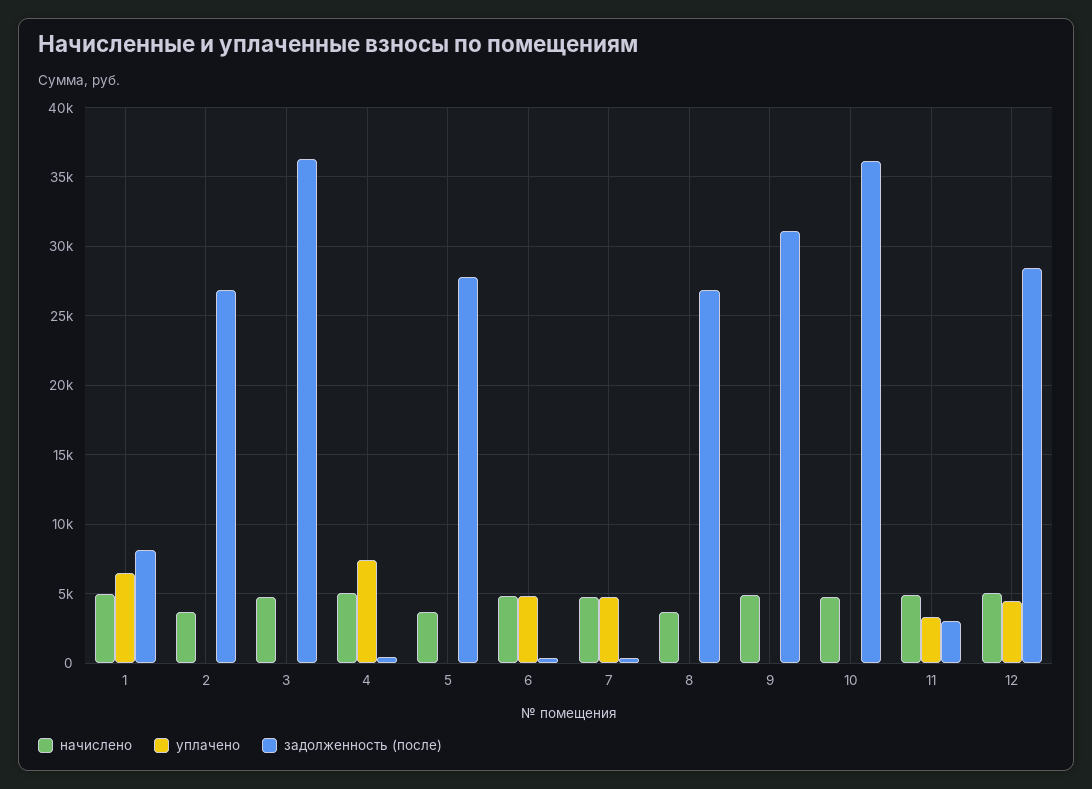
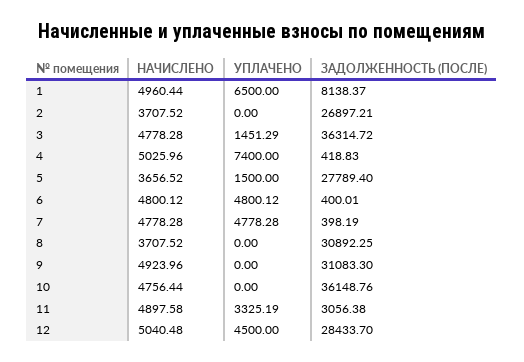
  {
    "начислено": {
      "1": 4960.44,
      "2": 3707.52,
      "3": 4778.28,
      "4": 5025.96,
      "5": 3656.52,
      "6": 4800.12,
      "7": 4778.28,
      "8": 3707.52,
      "9": 4923.96,
      "10": 4756.44,
      "11": 4897.58,
      "12": 5040.48
    },
    "уплачено": {
      "1": 6500,
      "2": 0,
-     "3": 0,
+     "3": 1451.29,
      "4": 7400,
-     "5": 0,
+     "5": 1500,
      "6": 4800.12,
      "7": 4778.28,
      "8": 0,
      "9": 0,
      "10": 0,
      "11": 3325.19,
      "12": 4500
    },
    "задолженность (после)": {
      "1": 8138.37,
      "2": 26897.21,
      "3": 36314.72,
      "4": 418.83,
      "5": 27789.4,
      "6": 400.01,
      "7": 398.19,
-     "8": 27000,
+     "8": 30892.25,
      "9": 31083.3,
      "10": 36148.76,
      "11": 3056.38,
      "12": 28433.7
    }
  }

